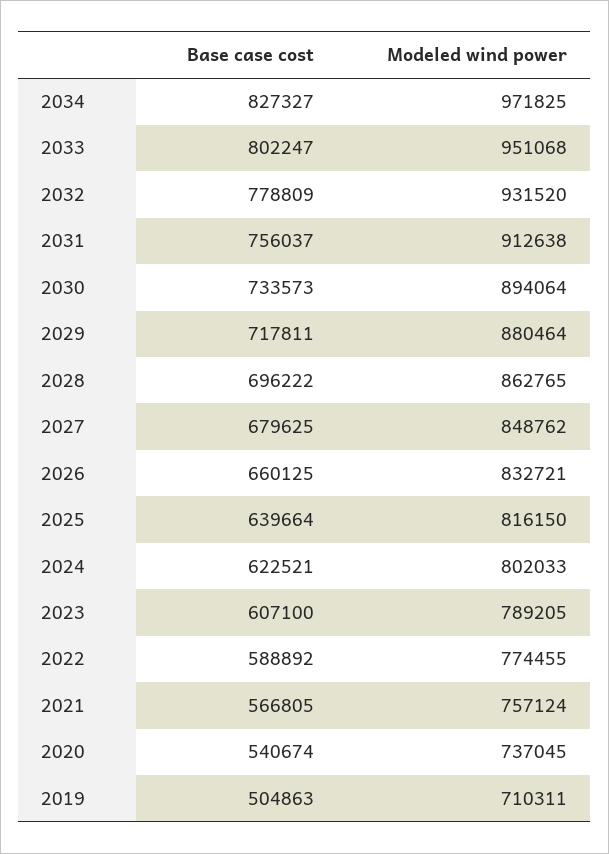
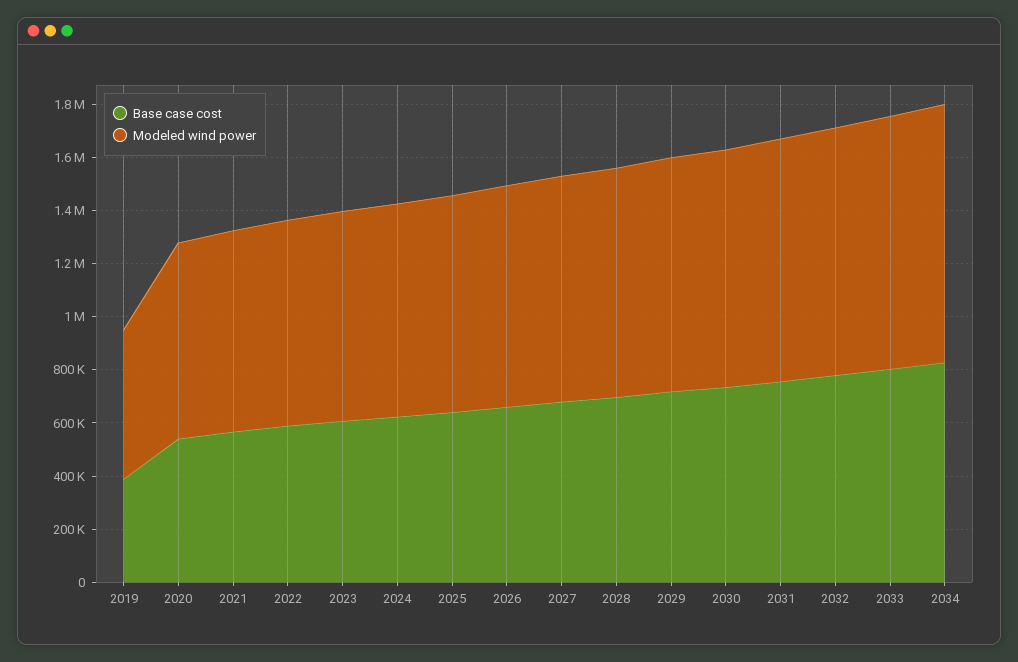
  {
    "Base case cost": {
      "2034": 827327,
      "2033": 802247,
      "2032": 778809,
      "2031": 756037,
      "2030": 733573,
      "2029": 717811,
      "2028": 696222,
      "2027": 679625,
      "2026": 660125,
      "2025": 639664,
      "2024": 622521,
      "2023": 607100,
      "2022": 588892,
      "2021": 566805,
      "2020": 540674,
-     "2019": 504863
+     "2019": 400000
    },
    "Modeled wind power": {
      "2034": 971825,
      "2033": 951068,
      "2032": 931520,
      "2031": 912638,
      "2030": 894064,
      "2029": 880464,
      "2028": 862765,
      "2027": 848762,
      "2026": 832721,
      "2025": 816150,
      "2024": 802033,
      "2023": 789205,
      "2022": 774455,
      "2021": 757124,
      "2020": 737045,
-     "2019": 710311
+     "2019": 550000
    }
  }

